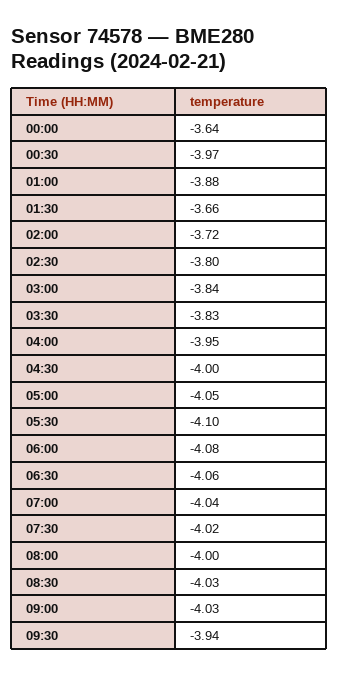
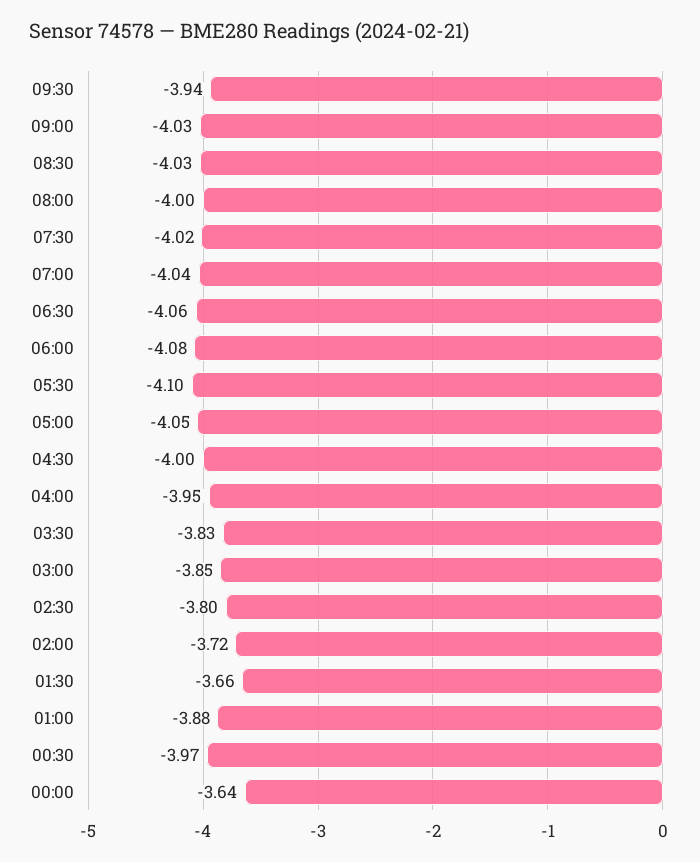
  {
    "00:00": -3.64,
    "00:30": -3.97,
    "01:00": -3.88,
    "01:30": -3.66,
    "02:00": -3.72,
    "02:30": -3.8,
-   "03:00": -3.84,
+   "03:00": -3.85,
    "03:30": -3.83,
    "04:00": -3.95,
    "04:30": -4,
    "05:00": -4.05,
    "05:30": -4.1,
    "06:00": -4.08,
    "06:30": -4.06,
    "07:00": -4.04,
    "07:30": -4.02,
    "08:00": -4,
    "08:30": -4.03,
    "09:00": -4.03,
    "09:30": -3.94
  }

